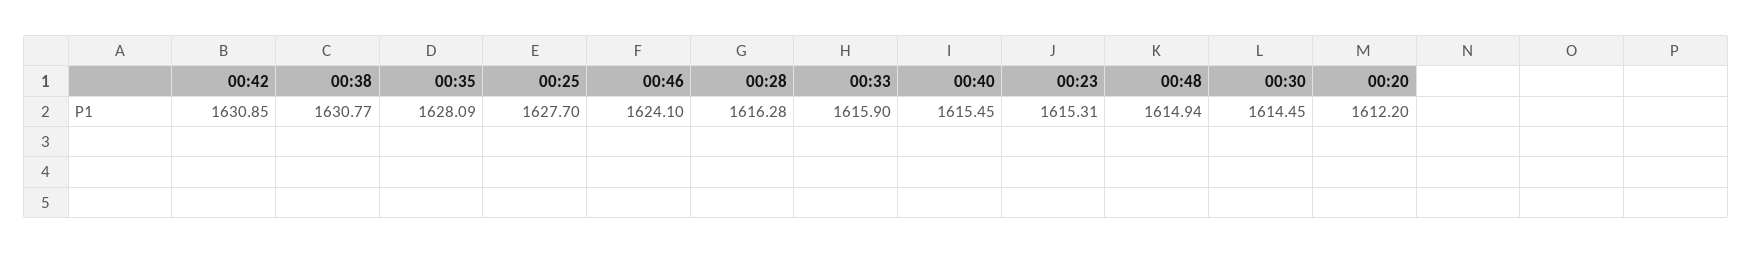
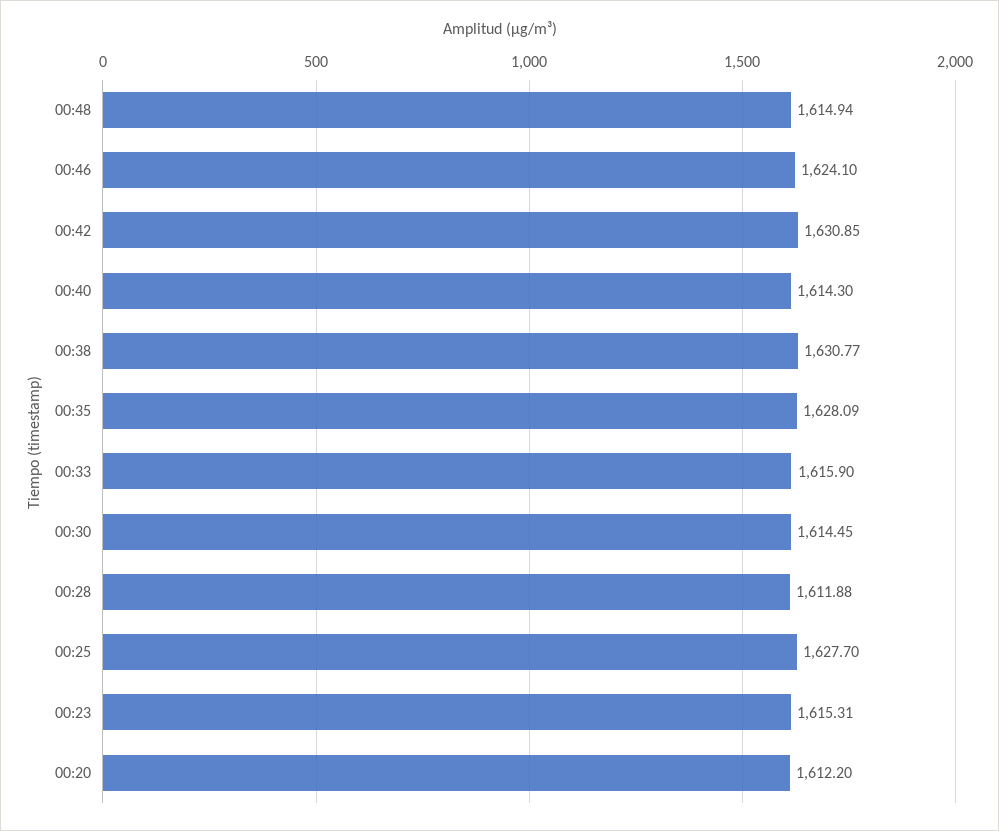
  {
    "00:42": 1630.85,
    "00:38": 1630.77,
    "00:35": 1628.09,
    "00:25": 1627.7,
    "00:46": 1624.1,
-   "00:28": 1616.28,
+   "00:28": 1611.88,
    "00:33": 1615.9,
-   "00:40": 1615.45,
+   "00:40": 1614.3,
    "00:23": 1615.31,
    "00:48": 1614.94,
    "00:30": 1614.45,
    "00:20": 1612.2
  }

